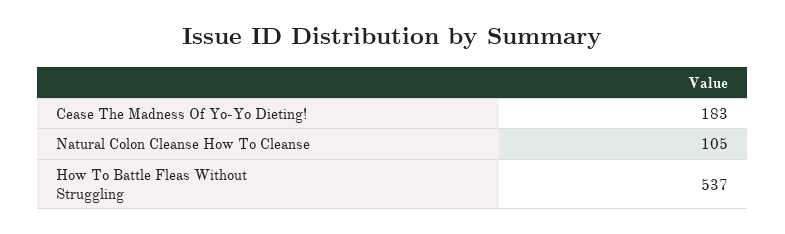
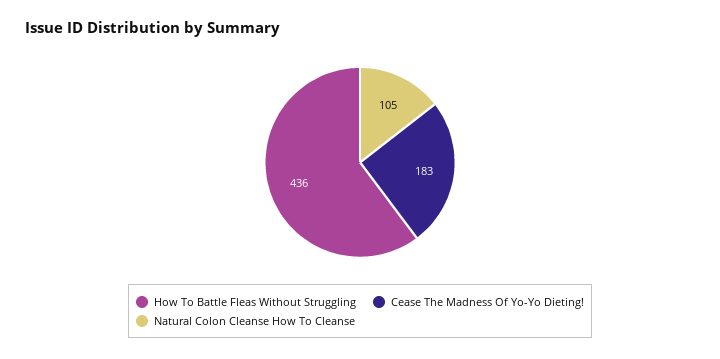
  {
    "Cease The Madness Of Yo-Yo Dieting!": 183,
    "Natural Colon Cleanse How To Cleanse": 105,
-   "How To Battle Fleas Without Struggling": 537
+   "How To Battle Fleas Without Struggling": 436
  }

